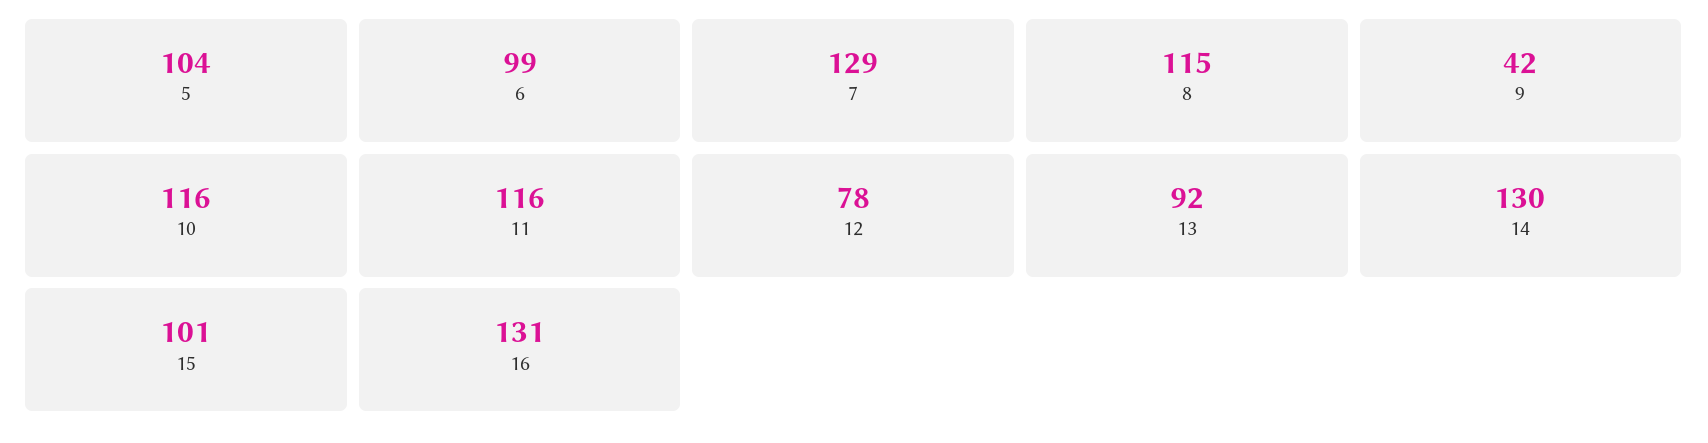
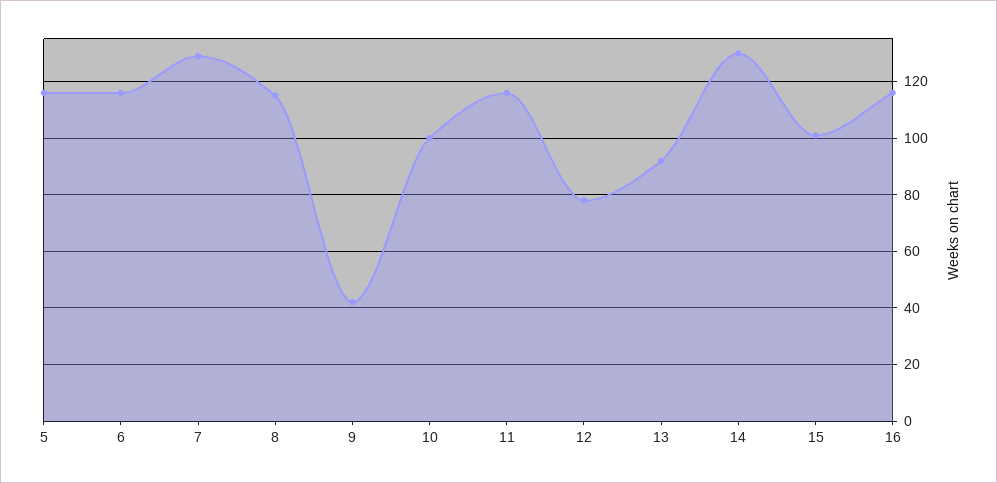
  {
-   "5": 104,
+   "5": 115,
-   "6": 99,
+   "6": 115,
    "7": 129,
    "8": 115,
    "9": 42,
-   "10": 116,
+   "10": 100,
    "11": 116,
    "12": 78,
    "13": 92,
    "14": 130,
    "15": 101,
-   "16": 131
+   "16": 115
  }

